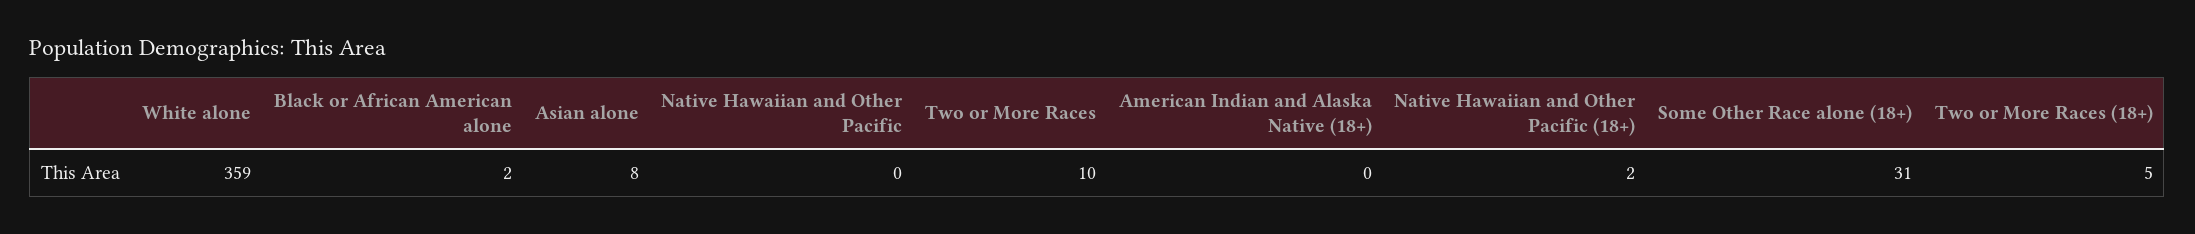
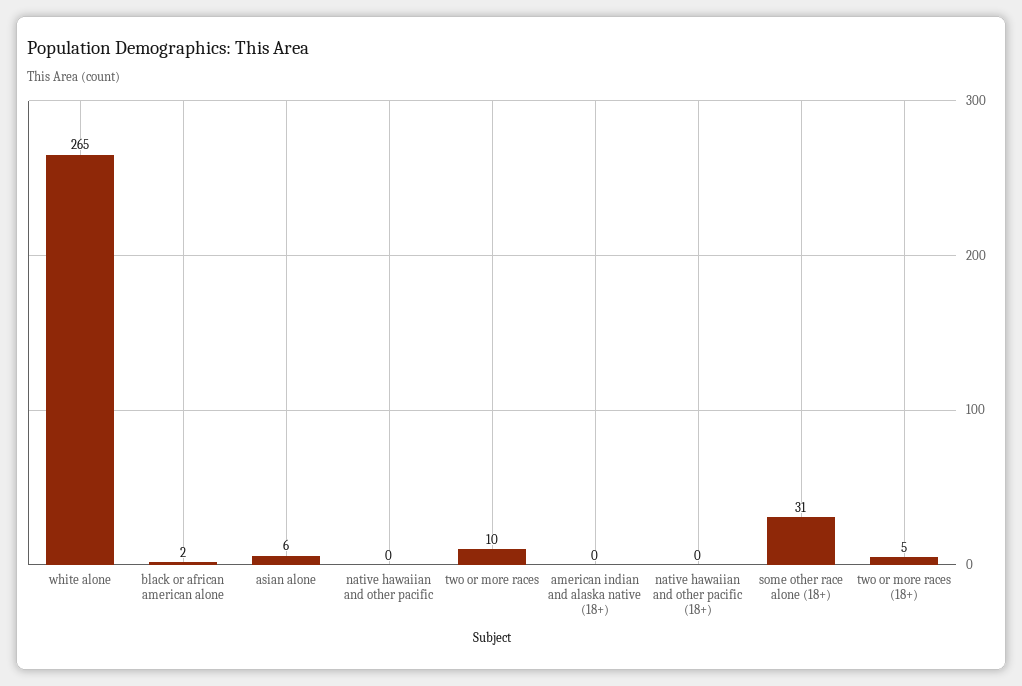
  {
-   "White alone": 359,
+   "White alone": 265,
    "Black or African American alone": 2,
-   "Asian alone": 8,
+   "Asian alone": 6,
    "Native Hawaiian and Other Pacific": 0,
    "Two or More Races": 10,
    "American Indian and Alaska Native (18+)": 0,
-   "Native Hawaiian and Other Pacific (18+)": 2,
+   "Native Hawaiian and Other Pacific (18+)": 0,
    "Some Other Race alone (18+)": 31,
    "Two or More Races (18+)": 5
  }

